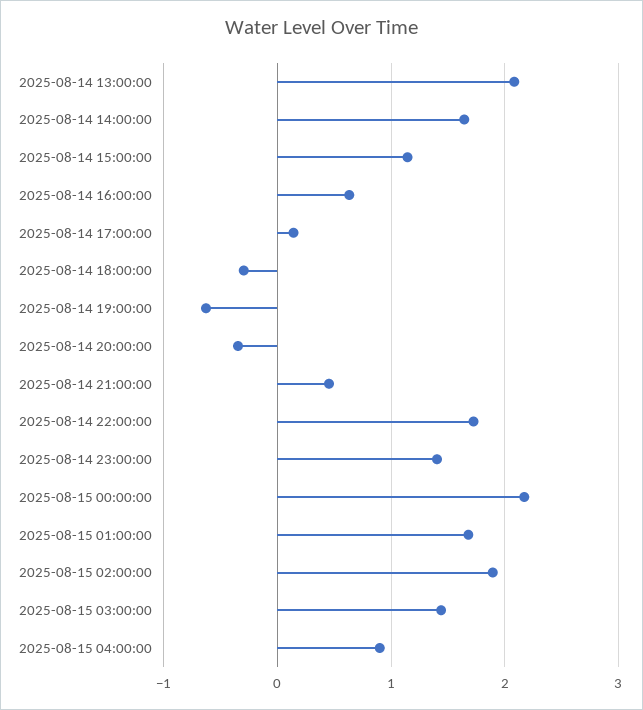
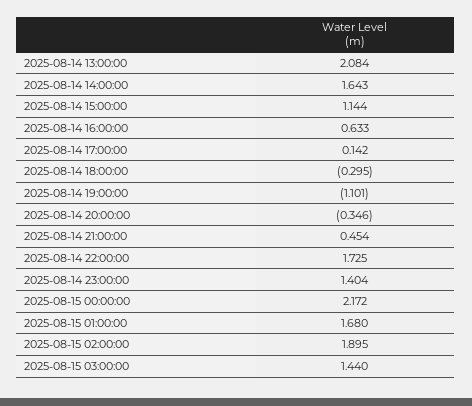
  {
    "2025-08-14 13:00:00": 2.084,
    "2025-08-14 14:00:00": 1.643,
    "2025-08-14 15:00:00": 1.144,
    "2025-08-14 16:00:00": 0.633,
    "2025-08-14 17:00:00": 0.142,
    "2025-08-14 18:00:00": -0.295,
-   "2025-08-14 19:00:00": -0.6,
+   "2025-08-14 19:00:00": -1.101,
    "2025-08-14 20:00:00": -0.346,
    "2025-08-14 21:00:00": 0.454,
    "2025-08-14 22:00:00": 1.725,
    "2025-08-14 23:00:00": 1.404,
    "2025-08-15 00:00:00": 2.172,
    "2025-08-15 01:00:00": 1.68,
    "2025-08-15 02:00:00": 1.895,
-   "2025-08-15 03:00:00": 1.44,
+   "2025-08-15 03:00:00": 1.44
-   "2025-08-15 04:00:00": 0.9
  }

